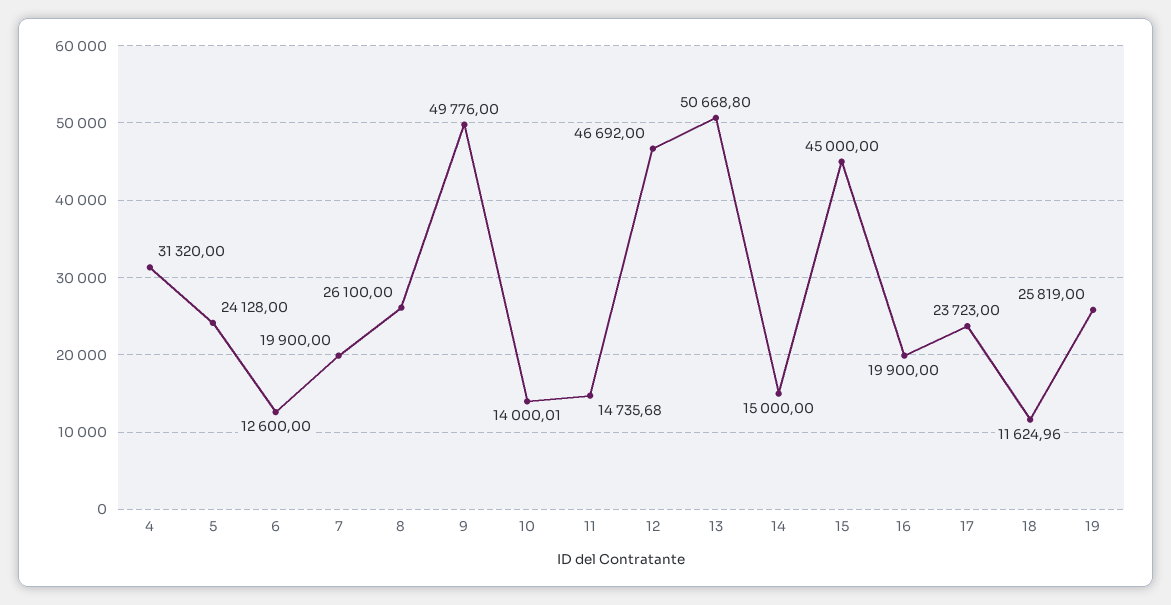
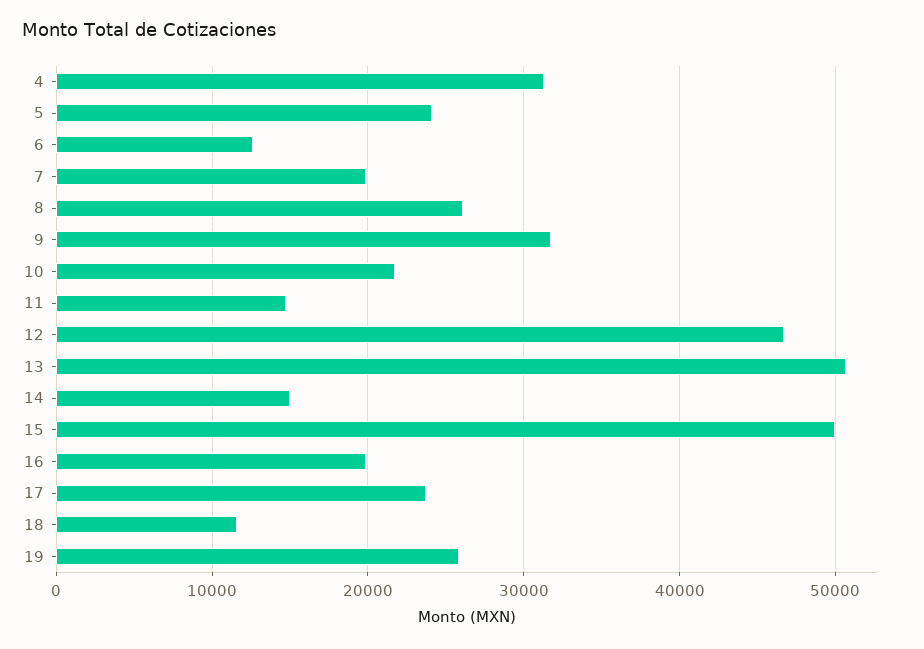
  {
    "4": 31320,
    "5": 24128,
    "6": 12600,
    "7": 19900,
    "8": 26100,
-   "9": 49776,
+   "9": 32000,
-   "10": 14000.01,
+   "10": 22000,
    "11": 14735.68,
    "12": 46692,
    "13": 50668.8,
    "14": 15000,
-   "15": 45000,
+   "15": 50000,
    "16": 19900,
    "17": 23723,
    "18": 11624.96,
    "19": 25819
  }

